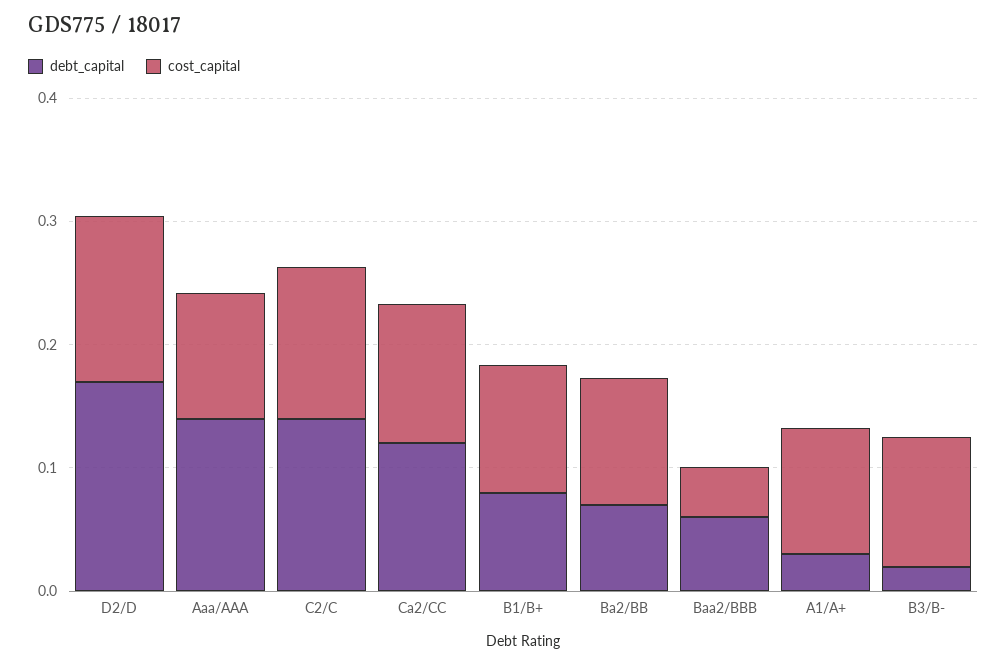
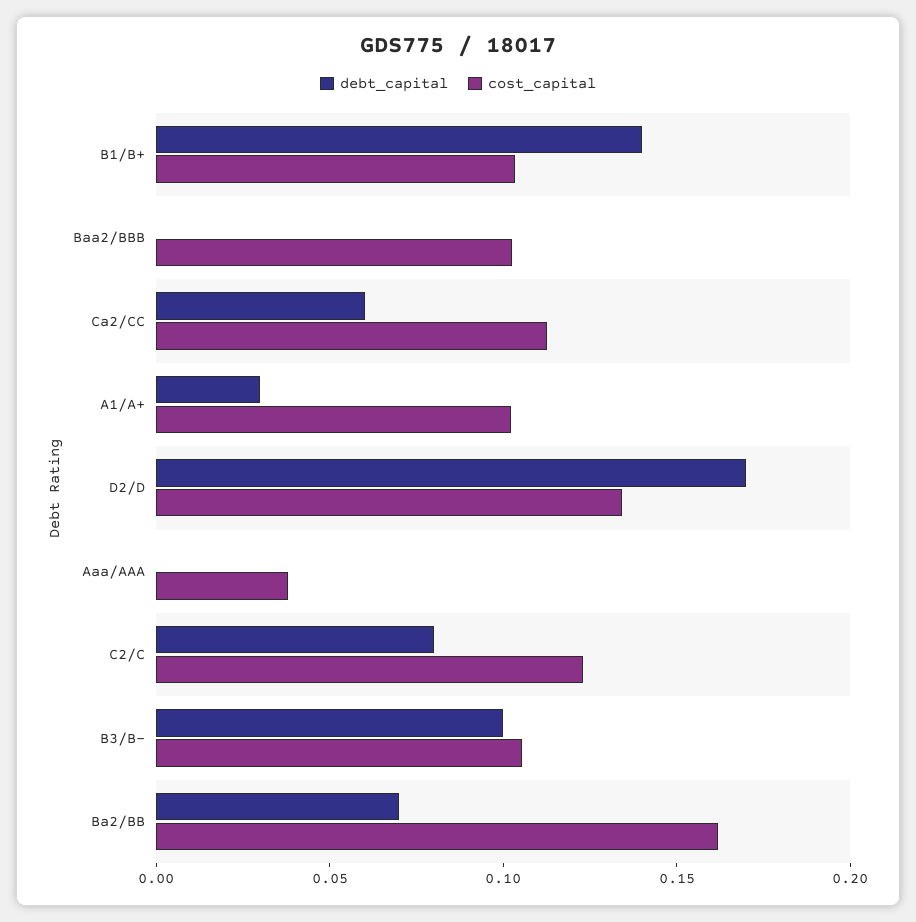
  {
    "debt_capital": {
      "D2/D": 0.17,
-     "Aaa/AAA": 0.14,
+     "Aaa/AAA": 0,
-     "C2/C": 0.14,
+     "C2/C": 0.08,
-     "Ca2/CC": 0.12,
+     "Ca2/CC": 0.06,
-     "B1/B+": 0.08,
+     "B1/B+": 0.14,
      "Ba2/BB": 0.07,
-     "Baa2/BBB": 0.06,
+     "Baa2/BBB": 0,
      "A1/A+": 0.03,
-     "B3/B-": 0.02
+     "B3/B-": 0.1
    },
    "cost_capital": {
      "D2/D": 0.13,
-     "Aaa/AAA": 0.1,
+     "Aaa/AAA": 0.04,
      "C2/C": 0.12,
      "Ca2/CC": 0.11,
      "B1/B+": 0.1,
-     "Ba2/BB": 0.1,
+     "Ba2/BB": 0.16,
-     "Baa2/BBB": 0.04,
+     "Baa2/BBB": 0.1,
      "A1/A+": 0.1,
      "B3/B-": 0.11
    }
  }

